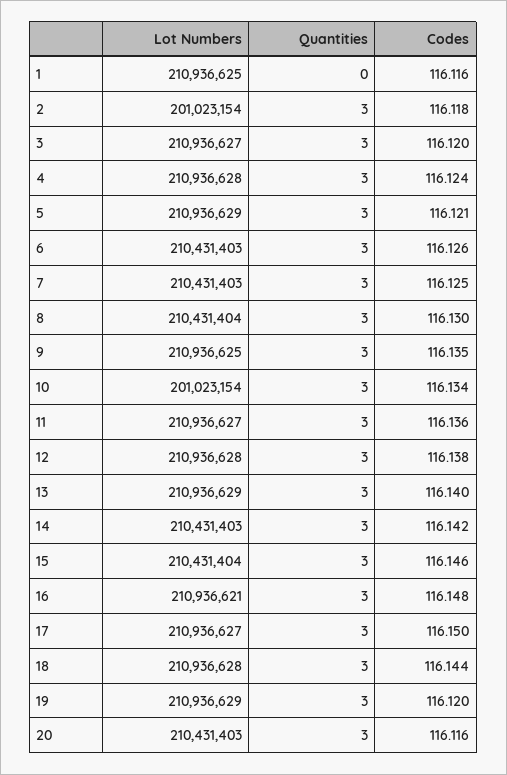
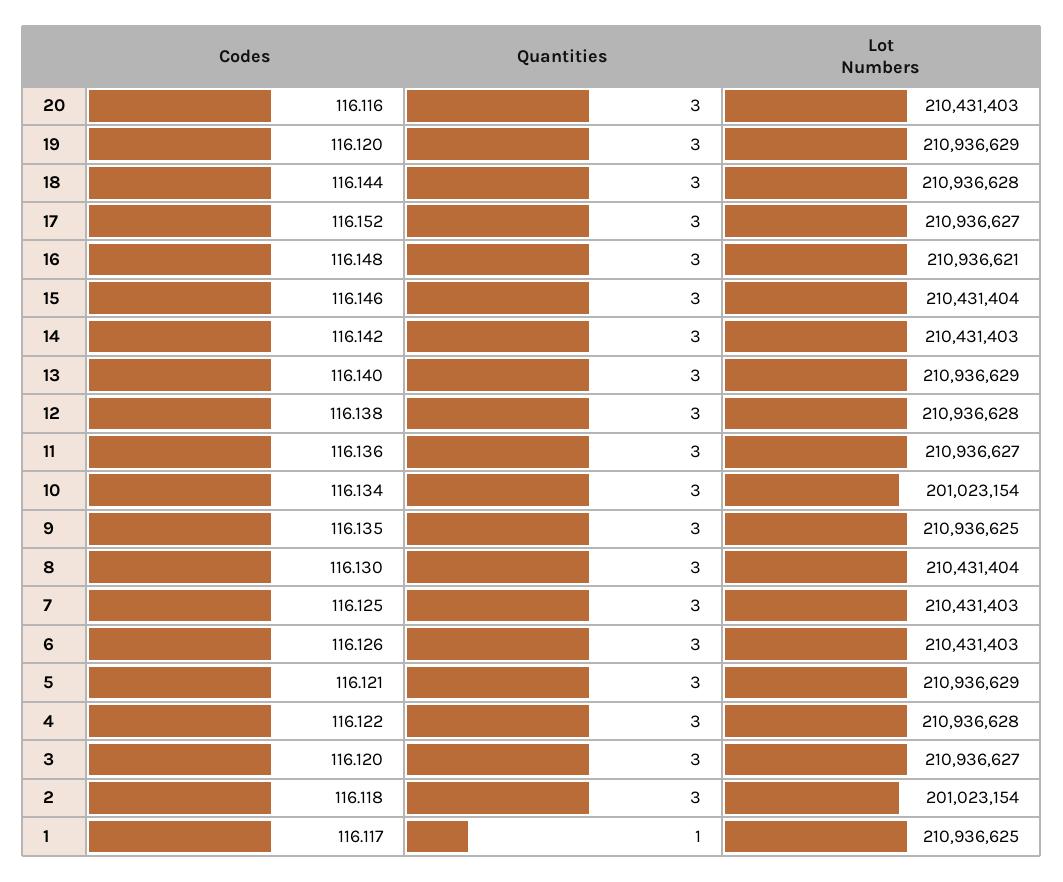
  {
    "Lot Numbers": {
      "1": 210936625,
      "2": 201023154,
      "3": 210936627,
      "4": 210936628,
      "5": 210936629,
      "6": 210431403,
      "7": 210431403,
      "8": 210431404,
      "9": 210936625,
      "10": 201023154,
      "11": 210936627,
      "12": 210936628,
      "13": 210936629,
      "14": 210431403,
      "15": 210431404,
      "16": 210936621,
      "17": 210936627,
      "18": 210936628,
      "19": 210936629,
      "20": 210431403
    },
    "Quantities": {
-     "1": 0,
+     "1": 1,
      "2": 3,
      "3": 3,
      "4": 3,
      "5": 3,
      "6": 3,
      "7": 3,
      "8": 3,
      "9": 3,
      "10": 3,
      "11": 3,
      "12": 3,
      "13": 3,
      "14": 3,
      "15": 3,
      "16": 3,
      "17": 3,
      "18": 3,
      "19": 3,
      "20": 3
    },
    "Codes": {
-     "1": 116.116,
+     "1": 116.117,
      "2": 116.118,
      "3": 116.12,
-     "4": 116.124,
+     "4": 116.122,
      "5": 116.121,
      "6": 116.126,
      "7": 116.125,
      "8": 116.13,
      "9": 116.135,
      "10": 116.134,
      "11": 116.136,
      "12": 116.138,
      "13": 116.14,
      "14": 116.142,
      "15": 116.146,
      "16": 116.148,
-     "17": 116.15,
+     "17": 116.152,
      "18": 116.144,
      "19": 116.12,
      "20": 116.116
    }
  }

